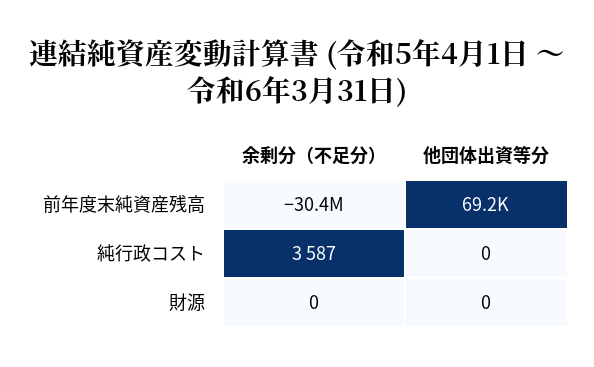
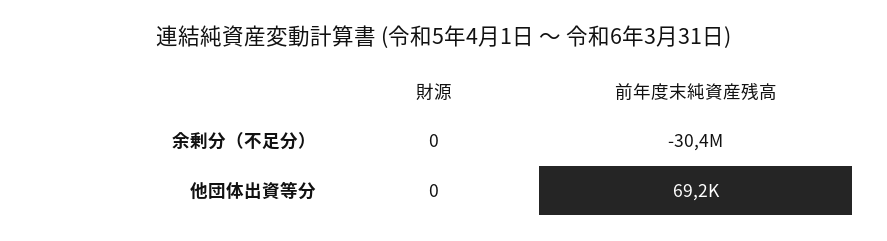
  {
    "余剰分（不足分）": {
      "前年度末純資産残高": -30400000,
-     "純行政コスト": 3587,
      "財源": 0
    },
    "他団体出資等分": {
      "前年度末純資産残高": 69200,
-     "純行政コスト": 0,
      "財源": 0
    }
  }

